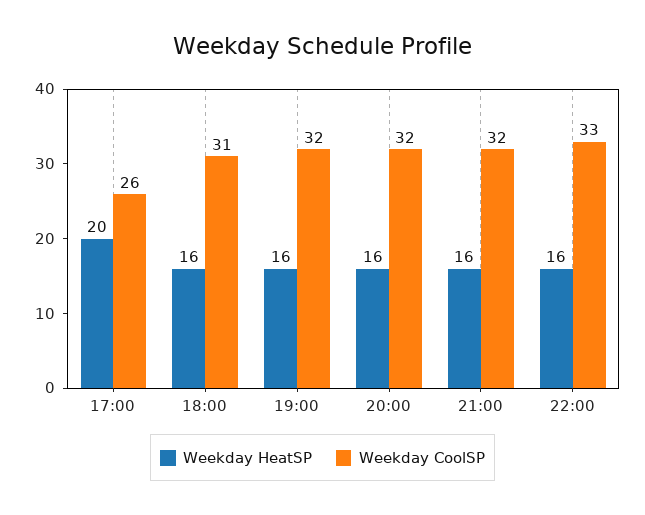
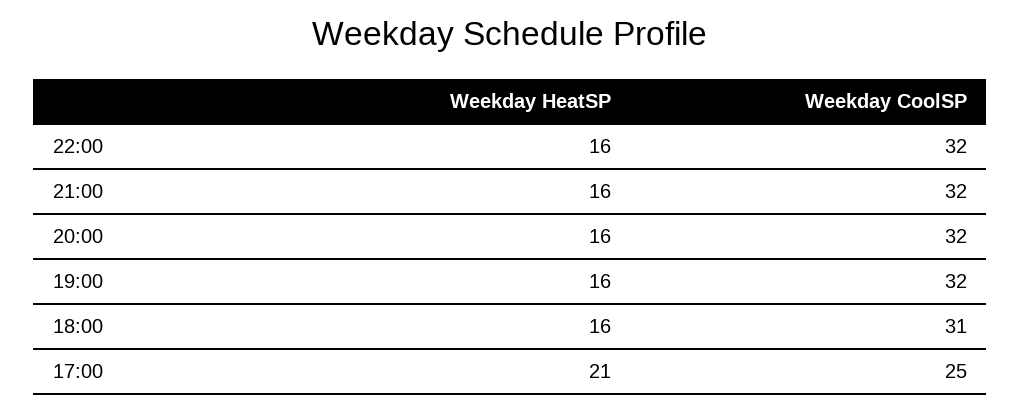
  {
    "Weekday HeatSP": {
-     "17:00": 20,
+     "17:00": 21,
      "18:00": 16,
      "19:00": 16,
      "20:00": 16,
      "21:00": 16,
      "22:00": 16
    },
    "Weekday CoolSP": {
-     "17:00": 26,
+     "17:00": 25,
      "18:00": 31,
      "19:00": 32,
      "20:00": 32,
      "21:00": 32,
-     "22:00": 33
+     "22:00": 32
    }
  }

